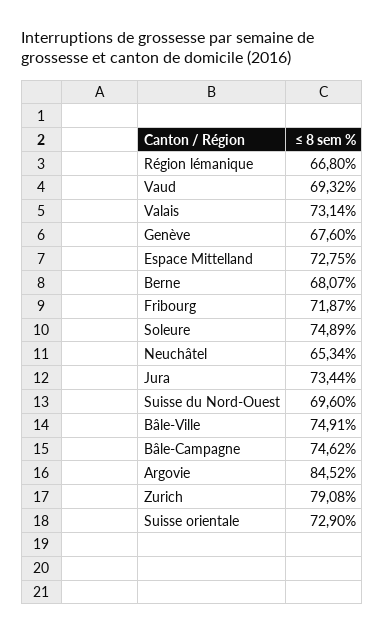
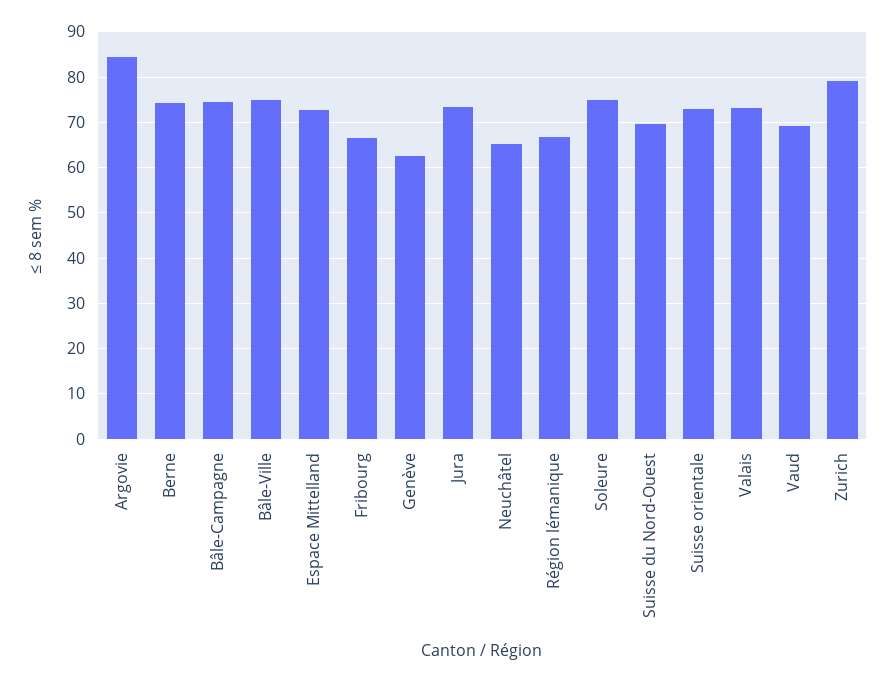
  {
    "Région lémanique": 66.8,
    "Vaud": 69.32,
    "Valais": 73.14,
-   "Genève": 67.6,
+   "Genève": 62,
    "Espace Mittelland": 72.75,
-   "Berne": 68.07,
+   "Berne": 74,
-   "Fribourg": 71.87,
+   "Fribourg": 66,
    "Soleure": 74.89,
    "Neuchâtel": 65.34,
    "Jura": 73.44,
    "Suisse du Nord-Ouest": 69.6,
    "Bâle-Ville": 74.91,
    "Bâle-Campagne": 74.62,
    "Argovie": 84.52,
    "Zurich": 79.08,
    "Suisse orientale": 72.9
  }

